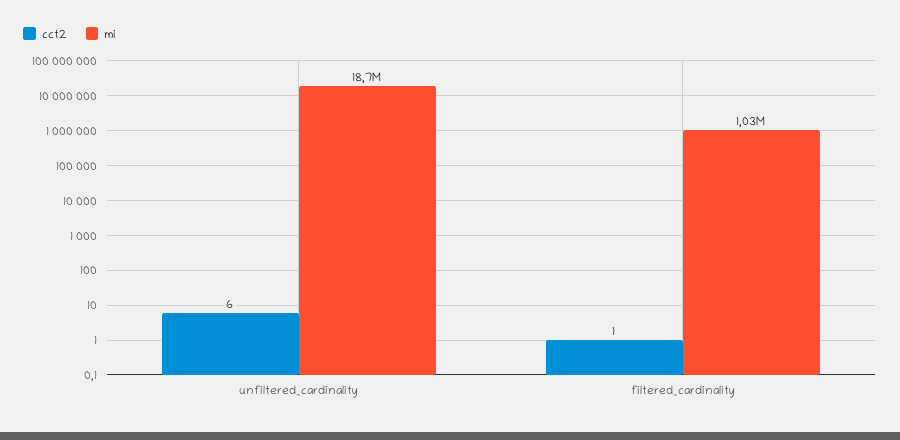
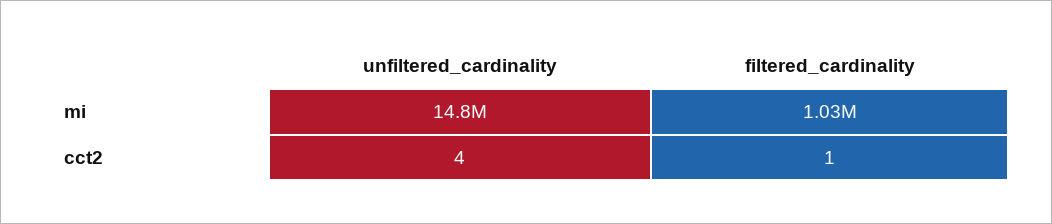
  {
    "cct2": {
-     "unfiltered_cardinality": 6,
+     "unfiltered_cardinality": 4,
      "filtered_cardinality": 1
    },
    "mi": {
-     "unfiltered_cardinality": 18700000,
+     "unfiltered_cardinality": 14800000,
      "filtered_cardinality": 1030000
    }
  }

